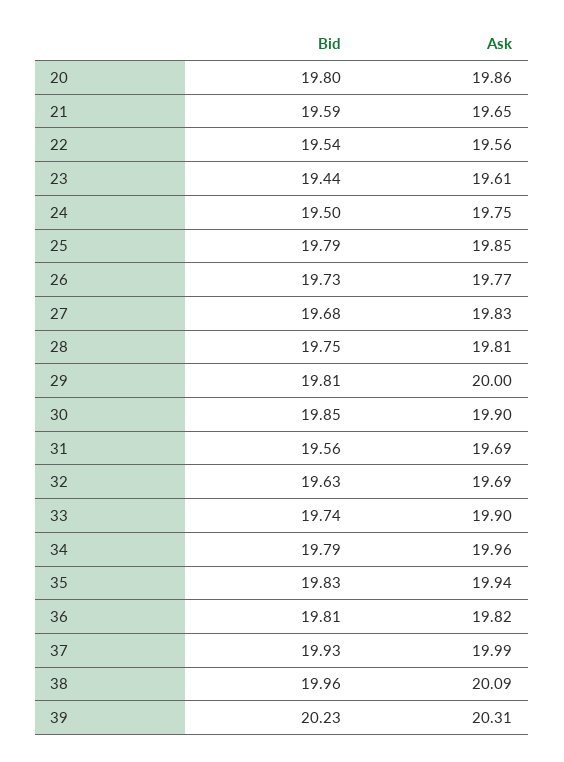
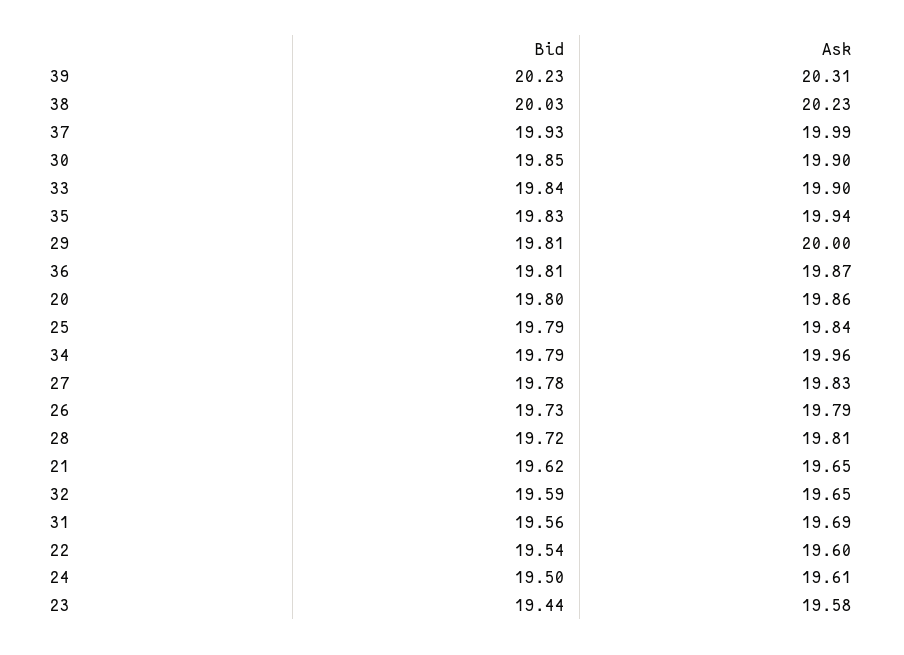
  {
    "Bid": {
      "20": 19.8,
-     "21": 19.59,
+     "21": 19.62,
      "22": 19.54,
      "23": 19.44,
      "24": 19.5,
      "25": 19.79,
      "26": 19.73,
-     "27": 19.68,
+     "27": 19.78,
-     "28": 19.75,
+     "28": 19.72,
      "29": 19.81,
      "30": 19.85,
      "31": 19.56,
-     "32": 19.63,
+     "32": 19.59,
-     "33": 19.74,
+     "33": 19.84,
      "34": 19.79,
      "35": 19.83,
      "36": 19.81,
      "37": 19.93,
-     "38": 19.96,
+     "38": 20.03,
      "39": 20.23
    },
    "Ask": {
      "20": 19.86,
      "21": 19.65,
-     "22": 19.56,
+     "22": 19.6,
-     "23": 19.61,
+     "23": 19.58,
-     "24": 19.75,
+     "24": 19.61,
-     "25": 19.85,
+     "25": 19.84,
-     "26": 19.77,
+     "26": 19.79,
      "27": 19.83,
      "28": 19.81,
      "29": 20,
      "30": 19.9,
      "31": 19.69,
-     "32": 19.69,
+     "32": 19.65,
      "33": 19.9,
      "34": 19.96,
      "35": 19.94,
-     "36": 19.82,
+     "36": 19.87,
      "37": 19.99,
-     "38": 20.09,
+     "38": 20.23,
      "39": 20.31
    }
  }

